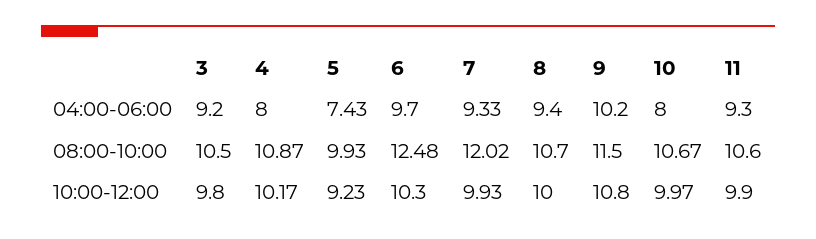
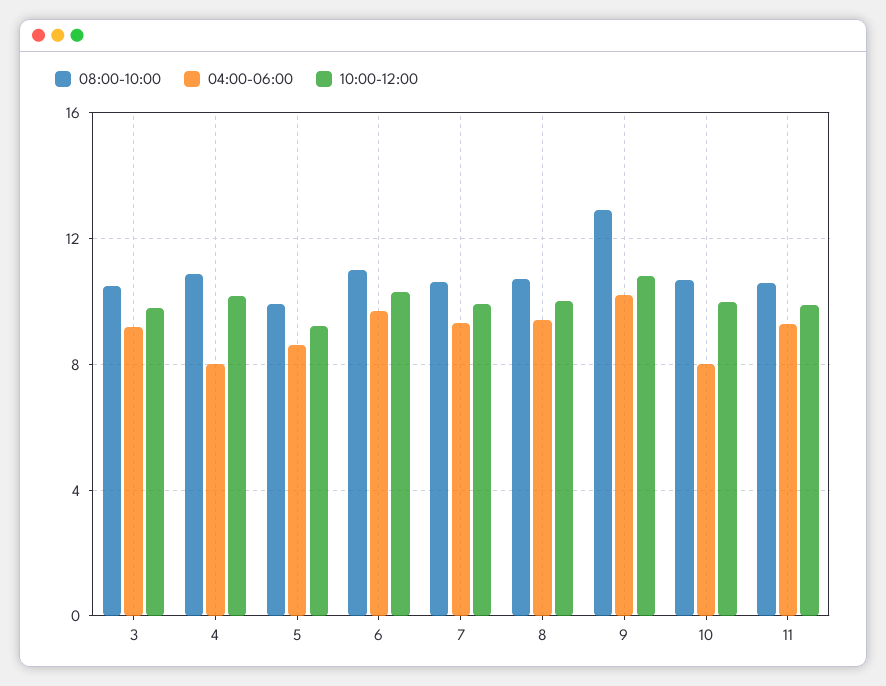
  {
    "04:00-06:00": {
      "3": 9.2,
      "4": 8,
-     "5": 7.43,
+     "5": 8.5,
      "6": 9.7,
      "7": 9.33,
      "8": 9.4,
      "9": 10.2,
      "10": 8,
      "11": 9.3
    },
    "08:00-10:00": {
      "3": 10.5,
      "4": 10.87,
      "5": 9.93,
-     "6": 12.48,
+     "6": 11,
-     "7": 12.02,
+     "7": 10.5,
      "8": 10.7,
-     "9": 11.5,
+     "9": 13,
      "10": 10.67,
      "11": 10.6
    },
    "10:00-12:00": {
      "3": 9.8,
      "4": 10.17,
      "5": 9.23,
      "6": 10.3,
      "7": 9.93,
      "8": 10,
      "9": 10.8,
      "10": 9.97,
      "11": 9.9
    }
  }

